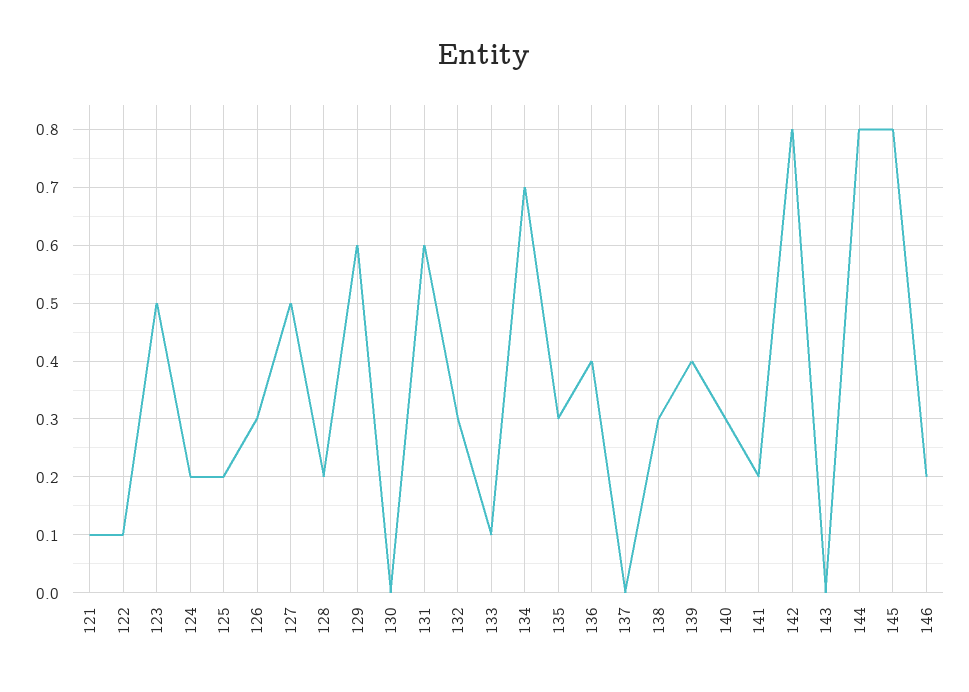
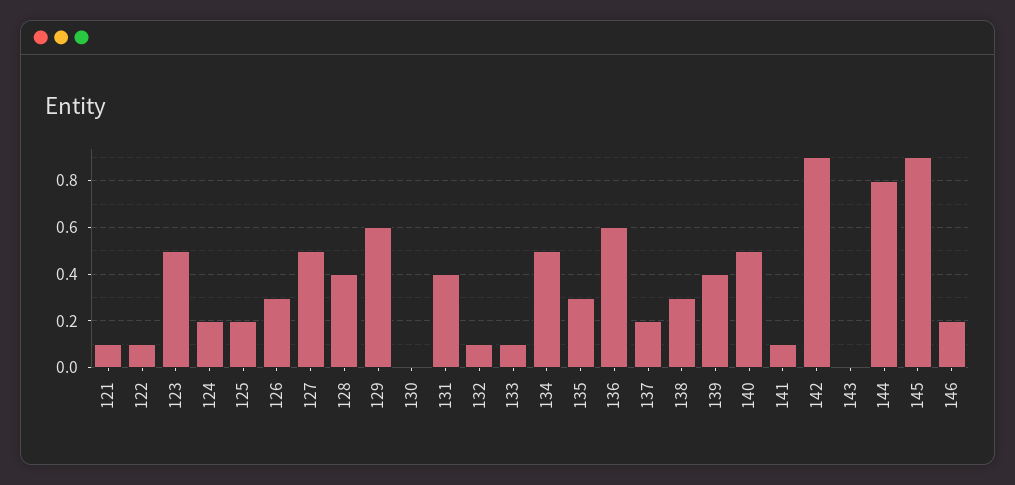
  {
    "121": 0.1,
    "122": 0.1,
    "123": 0.5,
    "124": 0.2,
    "125": 0.2,
    "126": 0.3,
    "127": 0.5,
-   "128": 0.2,
+   "128": 0.4,
    "129": 0.6,
    "130": 0,
-   "131": 0.6,
+   "131": 0.4,
-   "132": 0.3,
+   "132": 0.1,
    "133": 0.1,
-   "134": 0.7,
+   "134": 0.5,
    "135": 0.3,
-   "136": 0.4,
+   "136": 0.6,
-   "137": 0,
+   "137": 0.2,
    "138": 0.3,
    "139": 0.4,
-   "140": 0.3,
+   "140": 0.5,
-   "141": 0.2,
+   "141": 0.1,
-   "142": 0.8,
+   "142": 0.9,
    "143": 0,
    "144": 0.8,
-   "145": 0.8,
+   "145": 0.9,
    "146": 0.2
  }

